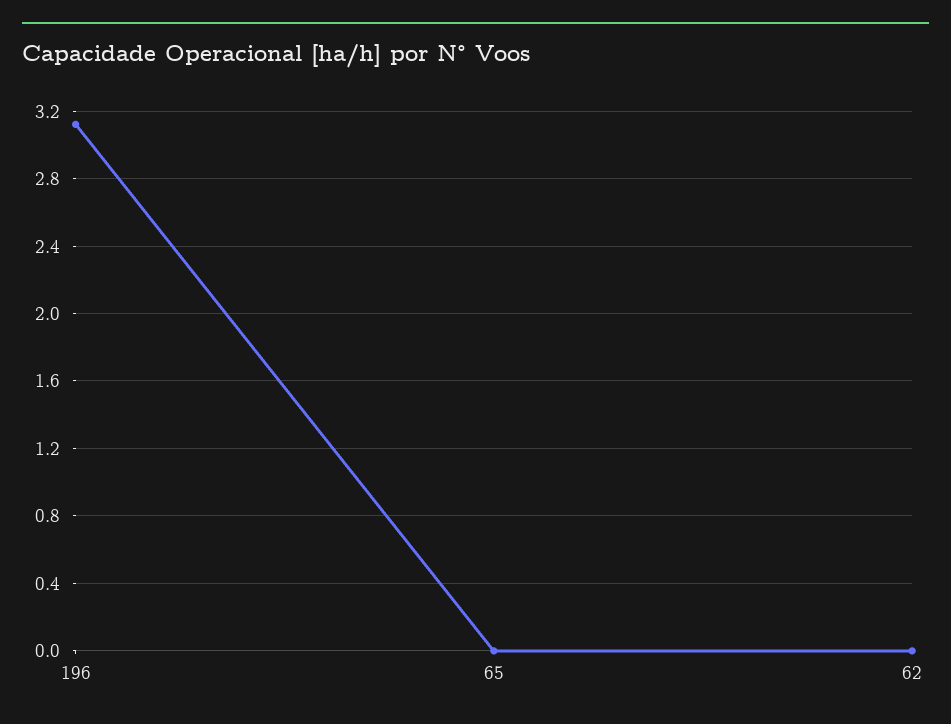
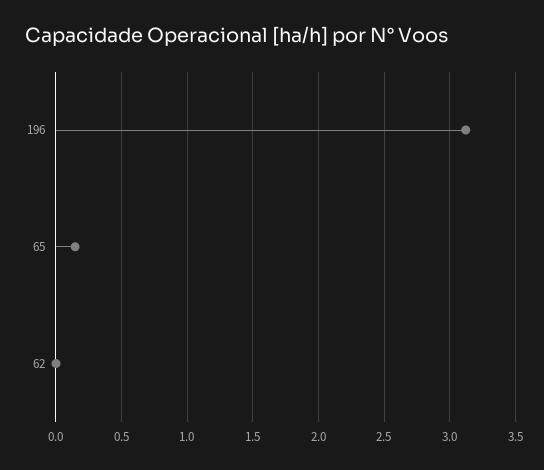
  {
    "196": 3.1,
-   "65": 0,
+   "65": 0.15,
    "62": 0
  }

